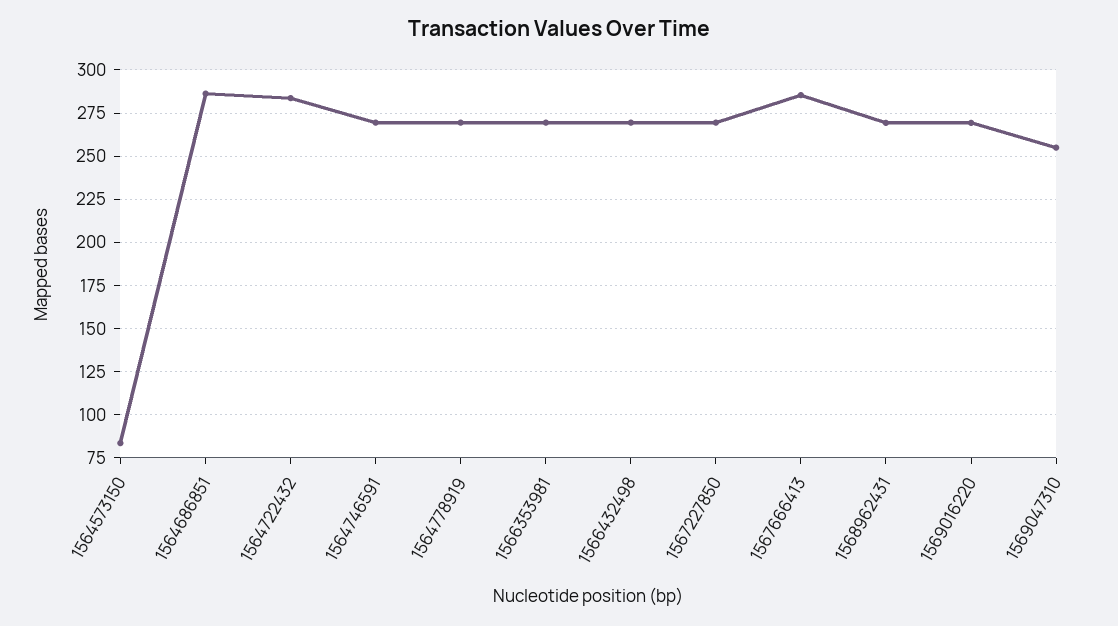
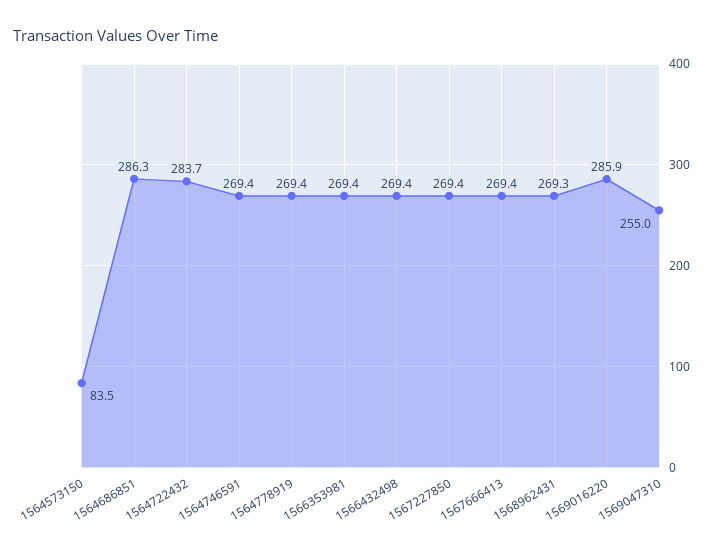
  {
    "1564573150": 83.5,
    "1564686851": 286.3,
    "1564722432": 283.7,
    "1564746591": 269.4,
    "1564778919": 269.4,
    "1566353981": 269.4,
    "1566432498": 269.4,
    "1567227850": 269.4,
-   "1567666413": 285,
+   "1567666413": 269.4,
    "1568962431": 269.3,
-   "1569016220": 270,
+   "1569016220": 285.9,
    "1569047310": 255
  }

